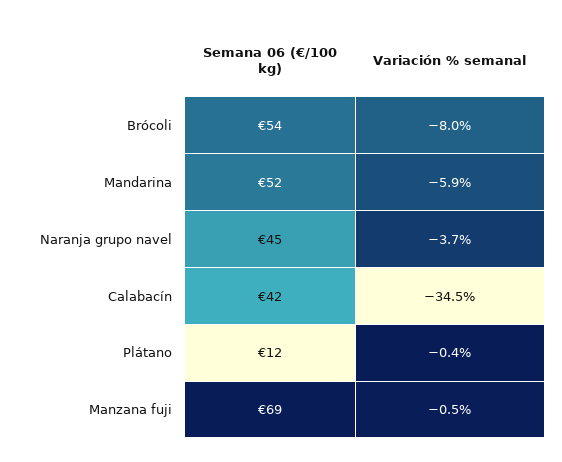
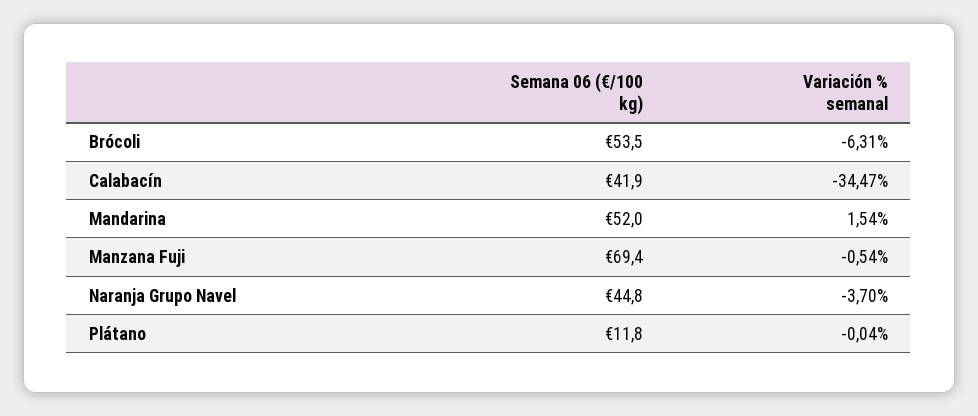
  {
    "Semana 06 (€/100 kg)": {
      "Brócoli": 53.5,
      "Mandarina": 52,
      "Naranja grupo navel": 44.8,
      "Calabacín": 41.9,
      "Plátano": 11.8,
      "Manzana fuji": 69.4
    },
    "Variación % semanal": {
-     "Brócoli": -8,
+     "Brócoli": -6.31,
-     "Mandarina": -5.9,
+     "Mandarina": 1.54,
      "Naranja grupo navel": -3.7,
      "Calabacín": -34.47,
-     "Plátano": -0.4,
+     "Plátano": -0.04,
      "Manzana fuji": -0.54
    }
  }

